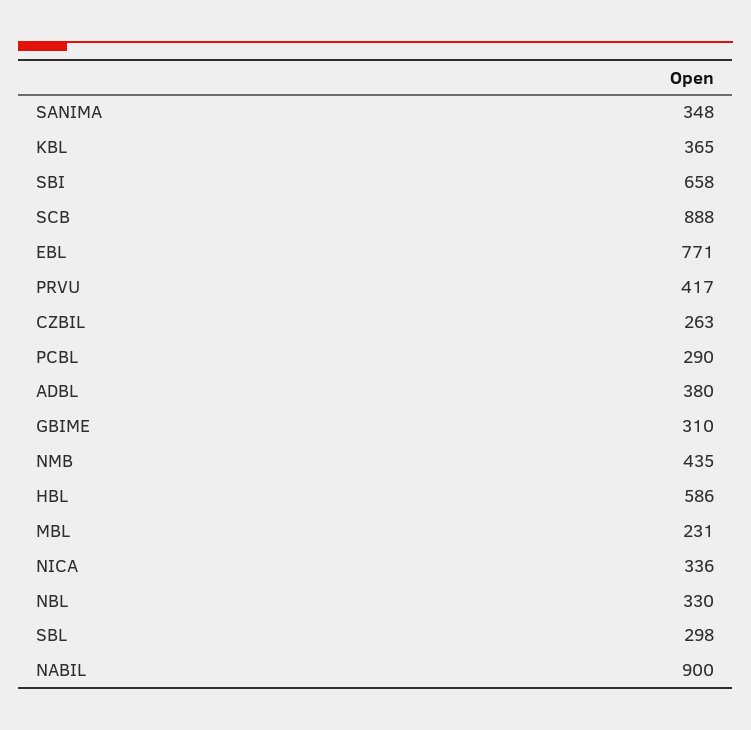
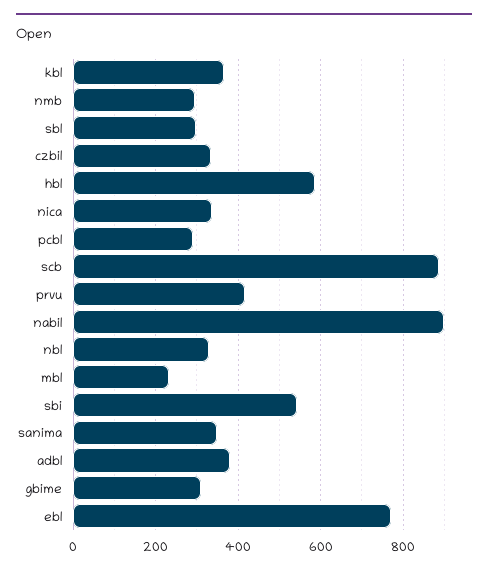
  {
    "SANIMA": 348,
    "KBL": 365,
-   "SBI": 658,
+   "SBI": 540,
    "SCB": 888,
    "EBL": 771,
    "PRVU": 417,
-   "CZBIL": 263,
+   "CZBIL": 340,
    "PCBL": 290,
    "ADBL": 380,
    "GBIME": 310,
-   "NMB": 435,
+   "NMB": 300,
    "HBL": 586,
    "MBL": 231,
    "NICA": 336,
    "NBL": 330,
    "SBL": 298,
    "NABIL": 900
  }

